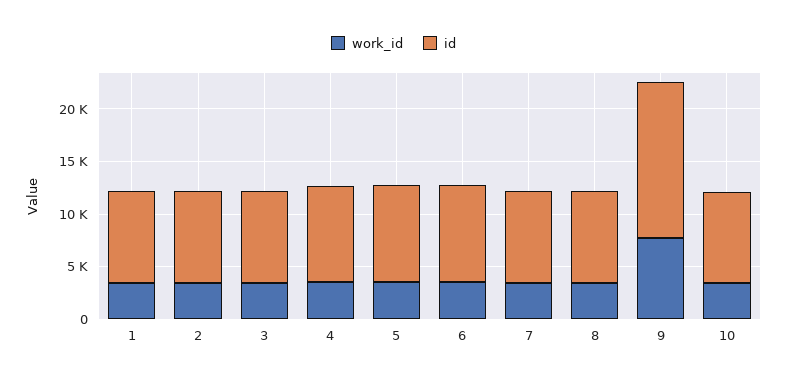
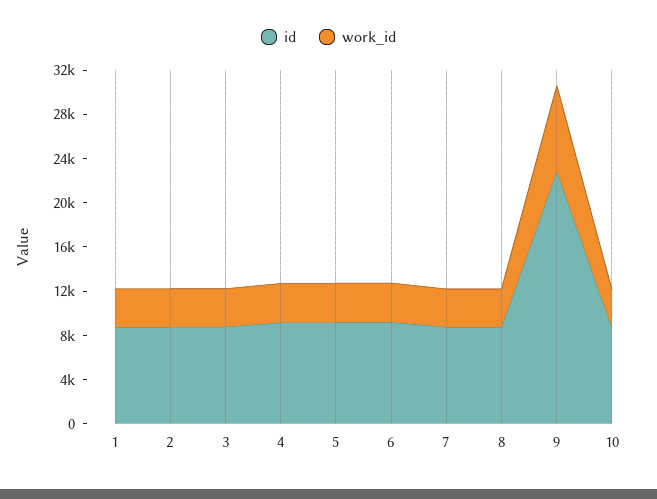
  {
    "work_id": {
      "1": 3000,
      "2": 3000,
      "3": 3000,
      "4": 4000,
      "5": 4000,
      "6": 4000,
      "7": 3000,
      "8": 3000,
      "9": 8000,
      "10": 3000
    },
    "id": {
      "1": 9000,
      "2": 9000,
      "3": 9000,
      "4": 9000,
      "5": 9000,
      "6": 9000,
      "7": 9000,
      "8": 9000,
-     "9": 15000,
+     "9": 23000,
      "10": 9000
    }
  }

